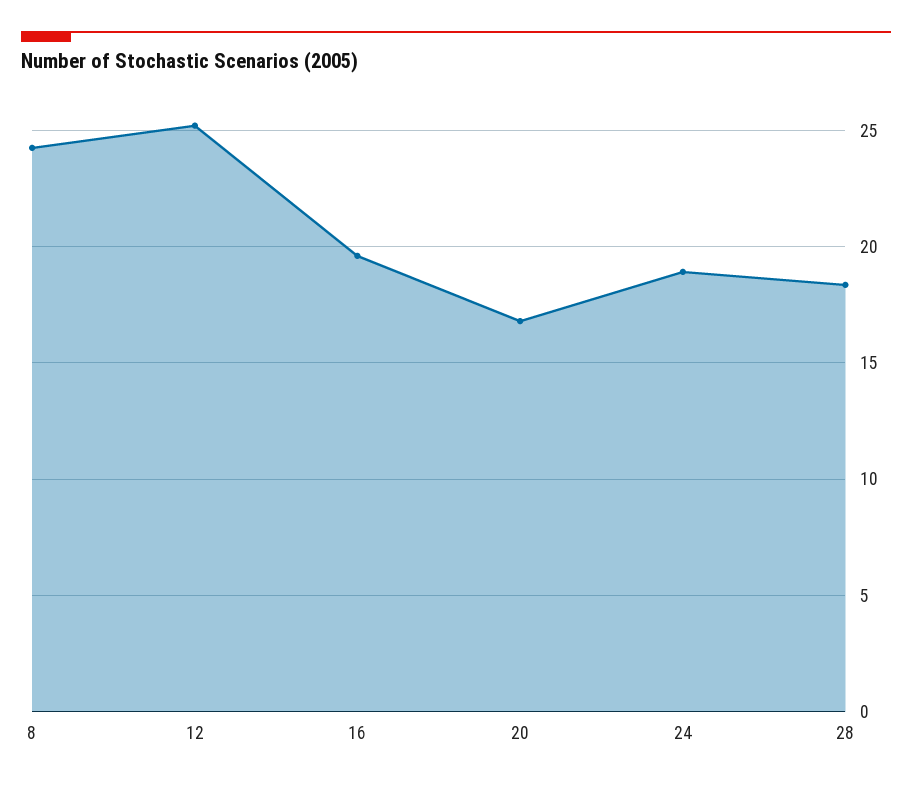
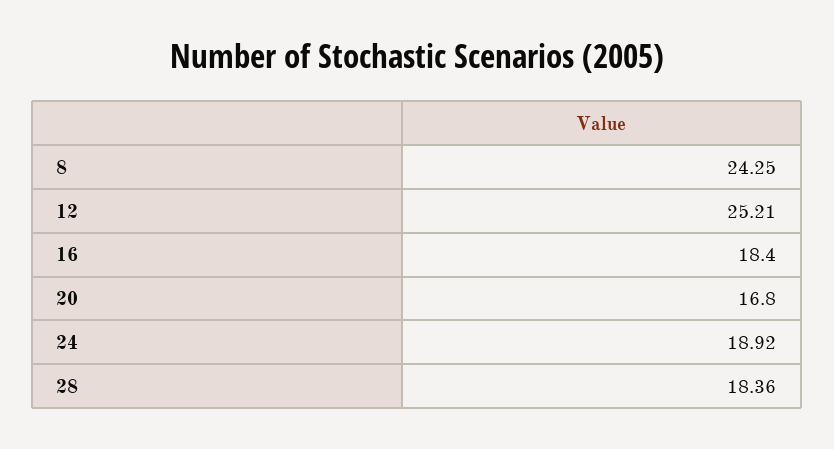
  {
    "8": 24.25,
    "12": 25.21,
-   "16": 19.5,
+   "16": 18.4,
    "20": 16.8,
    "24": 18.92,
    "28": 18.36
  }

